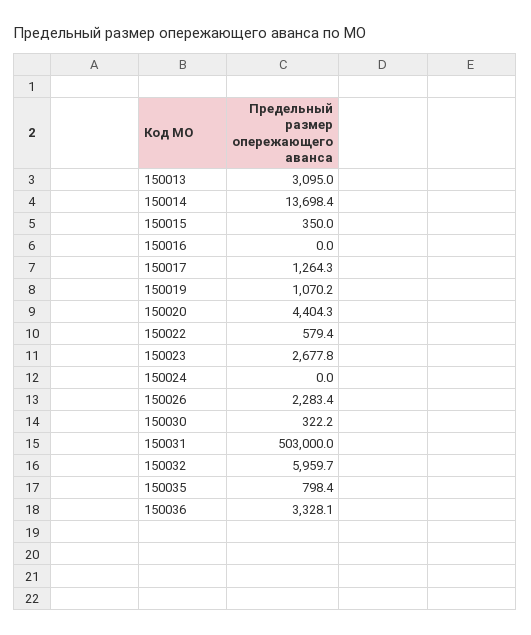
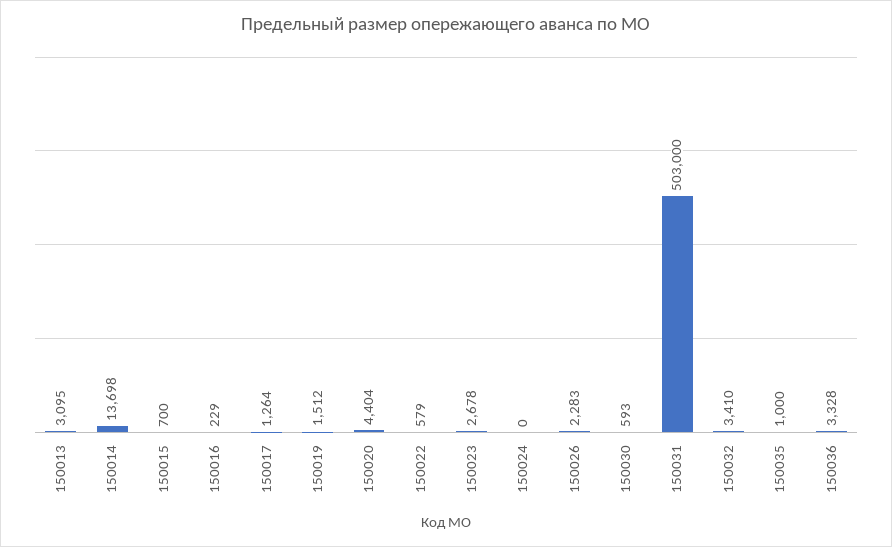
  {
    "150013": 3095,
    "150014": 13698.4,
-   "150015": 350,
+   "150015": 700,
-   "150016": 0,
+   "150016": 229,
    "150017": 1264.3,
-   "150019": 1070.2,
+   "150019": 1512,
    "150020": 4404.3,
    "150022": 579.4,
    "150023": 2677.8,
    "150024": 0,
    "150026": 2283.4,
-   "150030": 322.2,
+   "150030": 593,
    "150031": 503000,
-   "150032": 5959.7,
+   "150032": 3410,
-   "150035": 798.4,
+   "150035": 1000,
    "150036": 3328.1
  }

